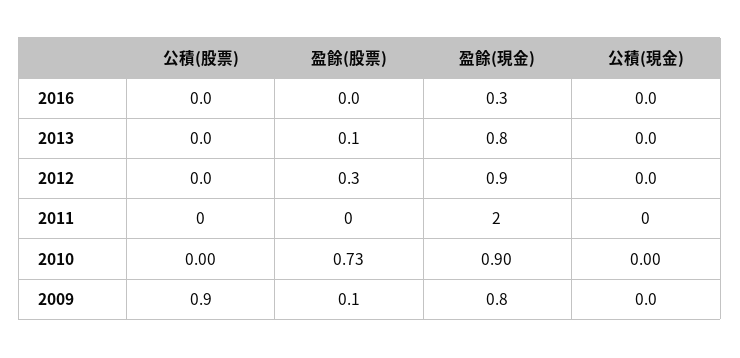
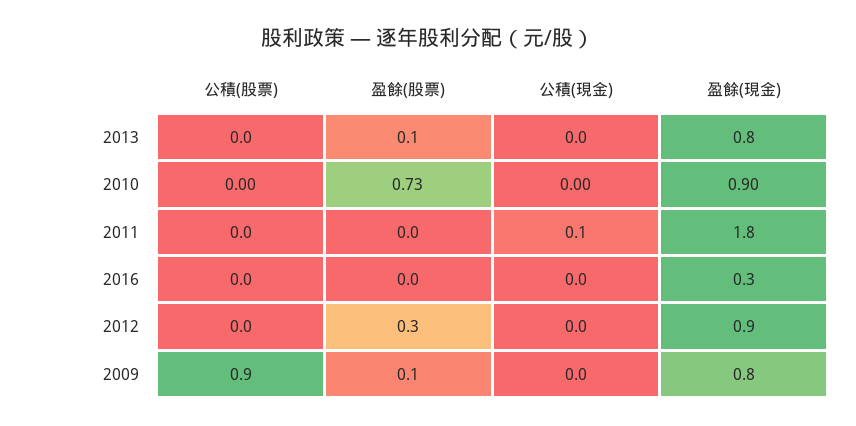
  {
    "公積(股票)": {
      "2016": 0,
      "2013": 0,
      "2012": 0,
      "2011": 0,
      "2010": 0,
      "2009": 0.9
    },
    "盈餘(股票)": {
      "2016": 0,
      "2013": 0.1,
      "2012": 0.3,
      "2011": 0,
      "2010": 0.73,
      "2009": 0.1
    },
    "盈餘(現金)": {
      "2016": 0.3,
      "2013": 0.8,
      "2012": 0.9,
-     "2011": 2,
+     "2011": 1.8,
      "2010": 0.9,
      "2009": 0.8
    },
    "公積(現金)": {
      "2016": 0,
      "2013": 0,
      "2012": 0,
-     "2011": 0,
+     "2011": 0.1,
      "2010": 0,
      "2009": 0
    }
  }

